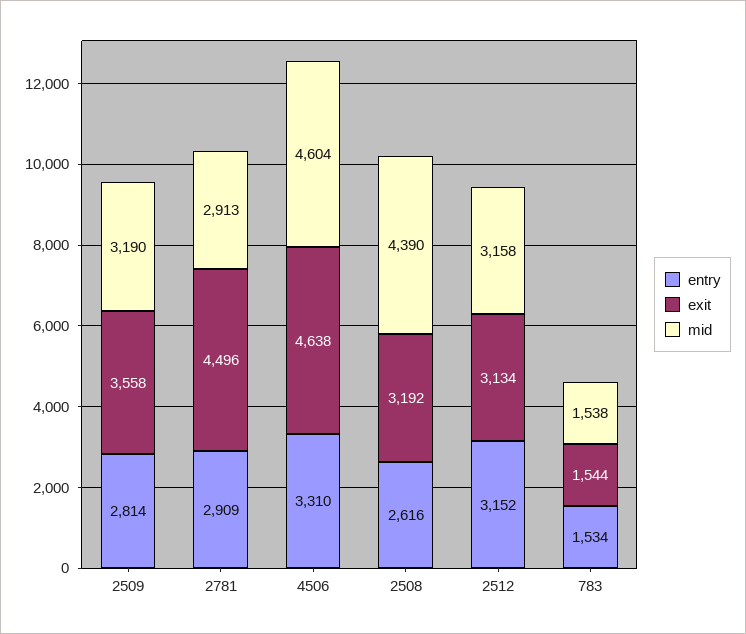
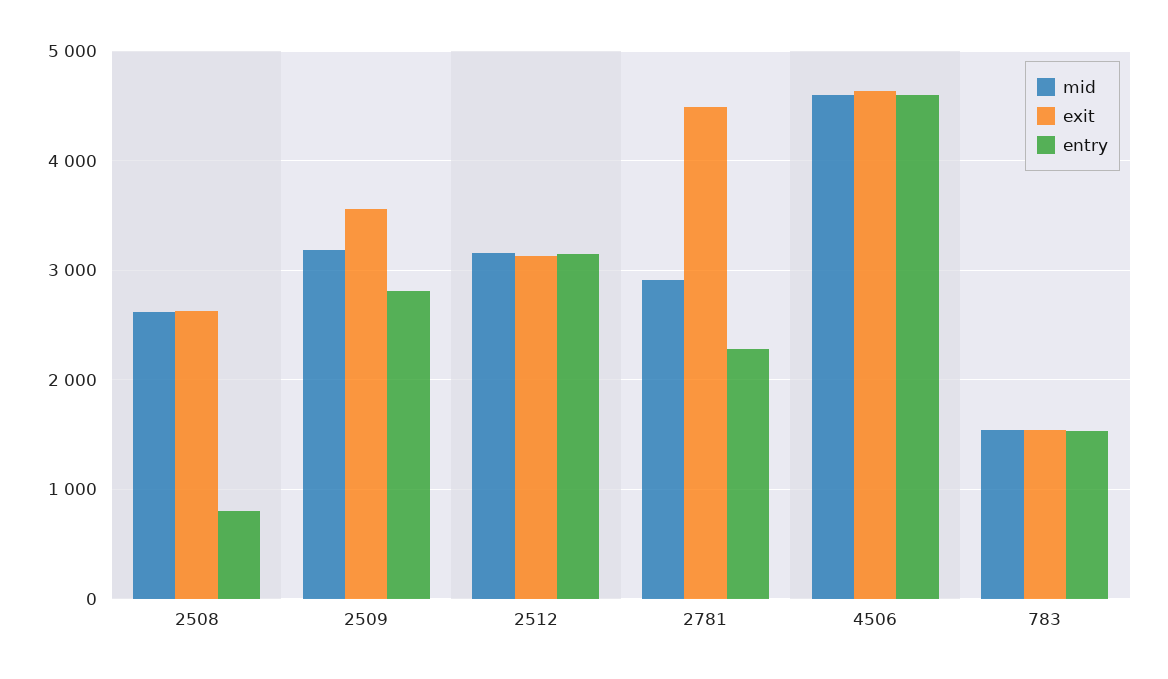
  {
    "entry": {
      "2509": 2814,
-     "2781": 2909,
+     "2781": 2300,
-     "4506": 3310,
+     "4506": 4600,
-     "2508": 2616,
+     "2508": 800,
      "2512": 3152,
      "783": 1534
    },
    "exit": {
      "2509": 3558,
      "2781": 4496,
      "4506": 4638,
-     "2508": 3192,
+     "2508": 2600,
      "2512": 3134,
      "783": 1544
    },
    "mid": {
      "2509": 3190,
      "2781": 2913,
      "4506": 4604,
-     "2508": 4390,
+     "2508": 2600,
      "2512": 3158,
      "783": 1538
    }
  }

